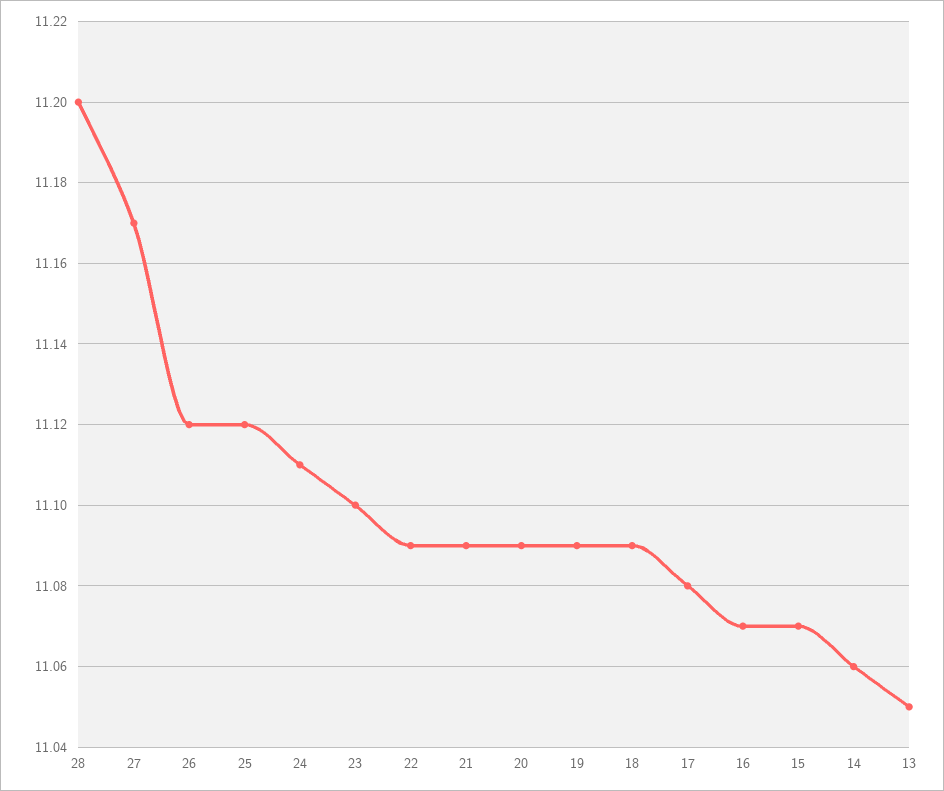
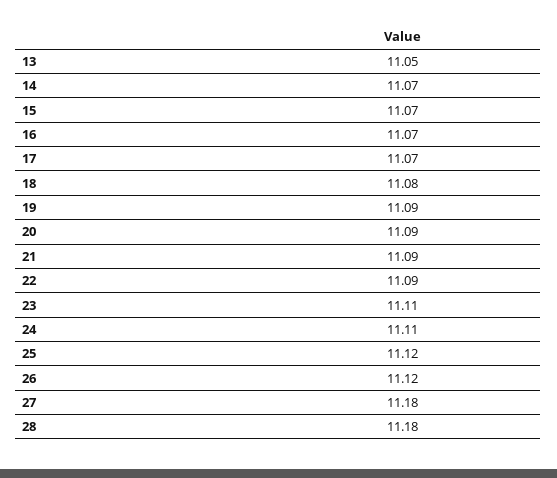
  {
-   "28": 11.2,
+   "28": 11.18,
-   "27": 11.17,
+   "27": 11.18,
    "26": 11.12,
    "25": 11.12,
    "24": 11.11,
-   "23": 11.1,
+   "23": 11.11,
    "22": 11.09,
    "21": 11.09,
    "20": 11.09,
    "19": 11.09,
-   "18": 11.09,
+   "18": 11.08,
-   "17": 11.08,
+   "17": 11.07,
    "16": 11.07,
    "15": 11.07,
-   "14": 11.06,
+   "14": 11.07,
    "13": 11.05
  }

